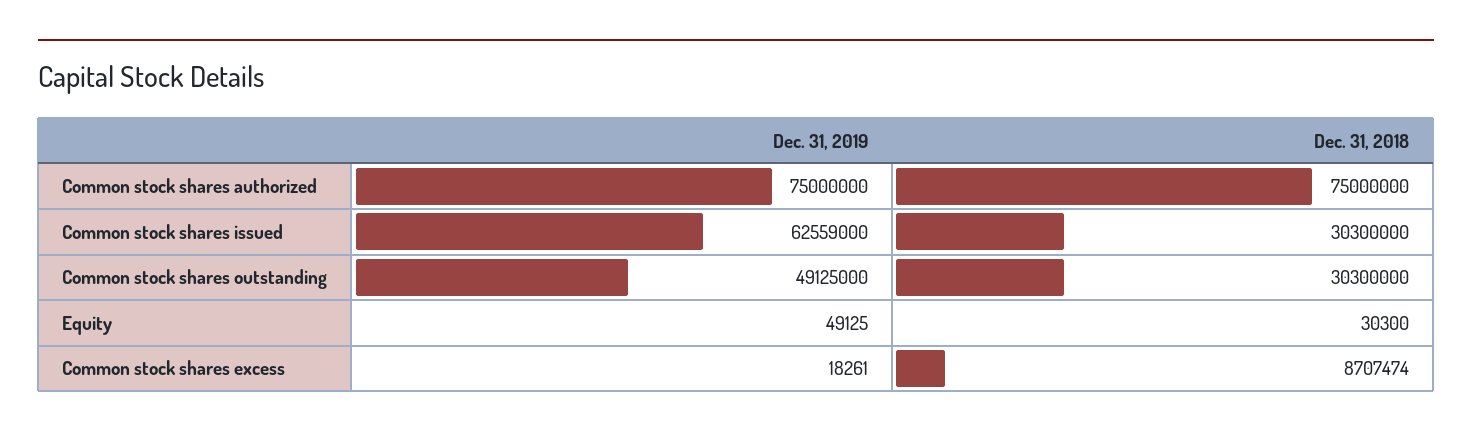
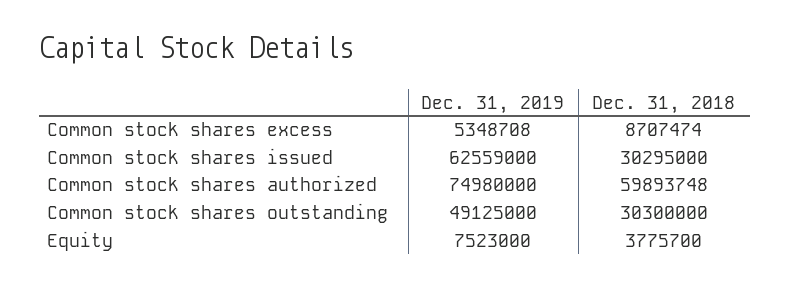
  {
    "Dec. 31, 2019": {
-     "Common stock shares authorized": 75000000,
+     "Common stock shares authorized": 74980000,
      "Common stock shares issued": 62559000,
      "Common stock shares outstanding": 49125000,
-     "Equity": 49125,
+     "Equity": 7523000,
-     "Common stock shares excess": 18261
+     "Common stock shares excess": 5348708
    },
    "Dec. 31, 2018": {
-     "Common stock shares authorized": 75000000,
+     "Common stock shares authorized": 59893748,
-     "Common stock shares issued": 30300000,
+     "Common stock shares issued": 30295000,
      "Common stock shares outstanding": 30300000,
-     "Equity": 30300,
+     "Equity": 3775700,
      "Common stock shares excess": 8707474
    }
  }

